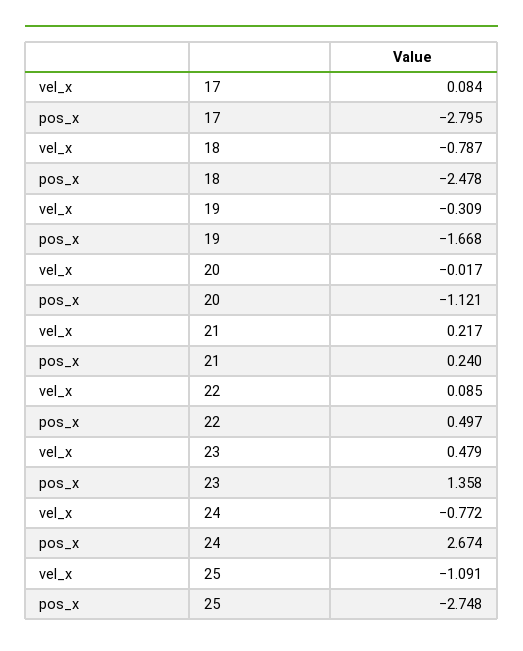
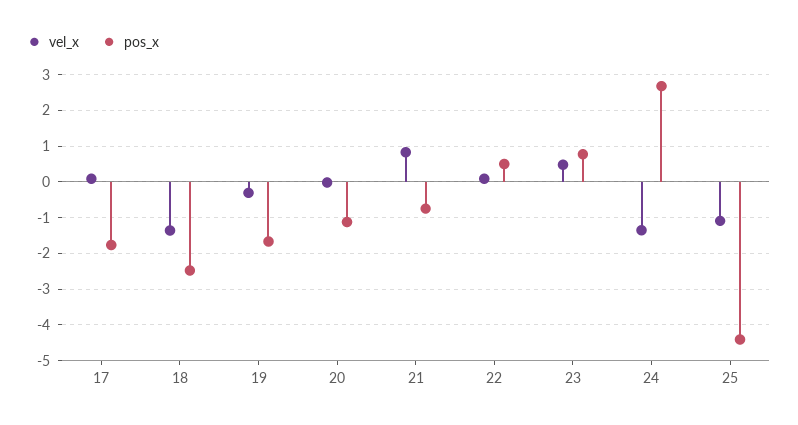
  {
    "vel_x": {
      "17": 0.084,
-     "18": -0.787,
+     "18": -1.4,
      "19": -0.309,
      "20": -0.017,
-     "21": 0.217,
+     "21": 0.8,
      "22": 0.085,
      "23": 0.479,
-     "24": -0.772,
+     "24": -1.4,
      "25": -1.091
    },
    "pos_x": {
-     "17": -2.795,
+     "17": -1.8,
      "18": -2.478,
      "19": -1.668,
      "20": -1.121,
-     "21": 0.24,
+     "21": -0.8,
      "22": 0.497,
-     "23": 1.358,
+     "23": 0.8,
      "24": 2.674,
-     "25": -2.748
+     "25": -4.4
    }
  }

